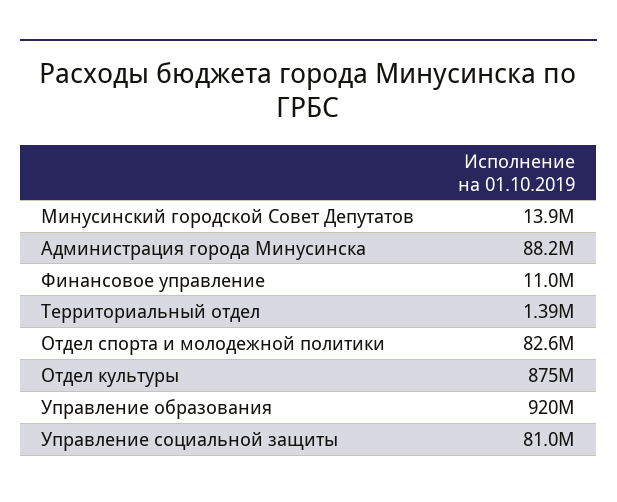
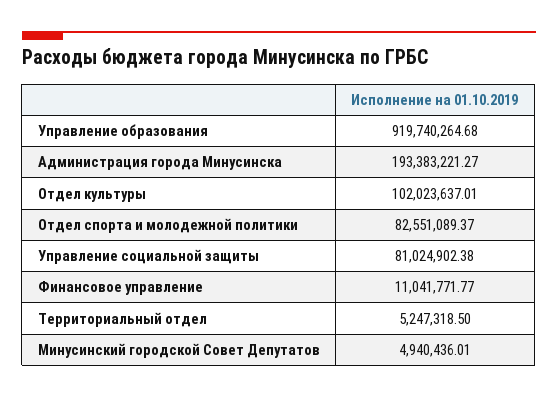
  {
-   "Минусинский городской Совет Депутатов": 13900000,
+   "Минусинский городской Совет Депутатов": 4940436.01,
-   "Администрация города Минусинска": 88200000,
+   "Администрация города Минусинска": 193383221.27,
    "Финансовое управление": 11041771.77,
-   "Территориальный отдел": 1390000,
+   "Территориальный отдел": 5247318.5,
    "Отдел спорта и молодежной политики": 82551089.37,
-   "Отдел культуры": 875000000,
+   "Отдел культуры": 102023637.01,
    "Управление образования": 919740264.68,
    "Управление социальной защиты": 81024902.38
  }

